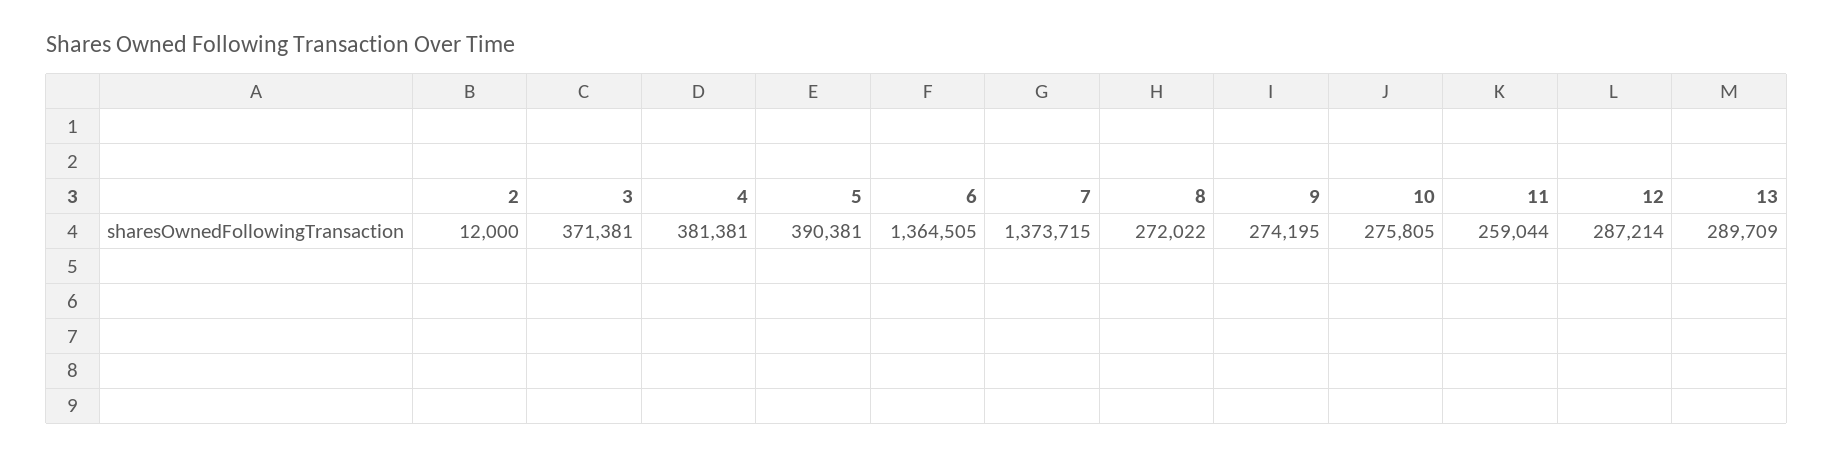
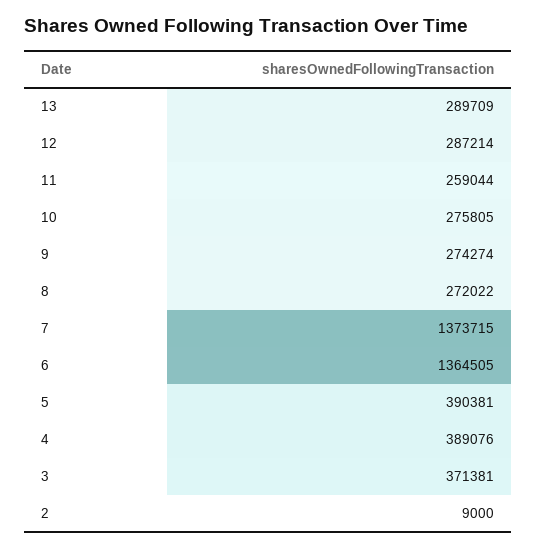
  {
-   "2": 12000,
+   "2": 9000,
    "3": 371381,
-   "4": 381381,
+   "4": 389076,
    "5": 390381,
    "6": 1364505,
    "7": 1373715,
    "8": 272022,
-   "9": 274195,
+   "9": 274274,
    "10": 275805,
    "11": 259044,
    "12": 287214,
    "13": 289709
  }

